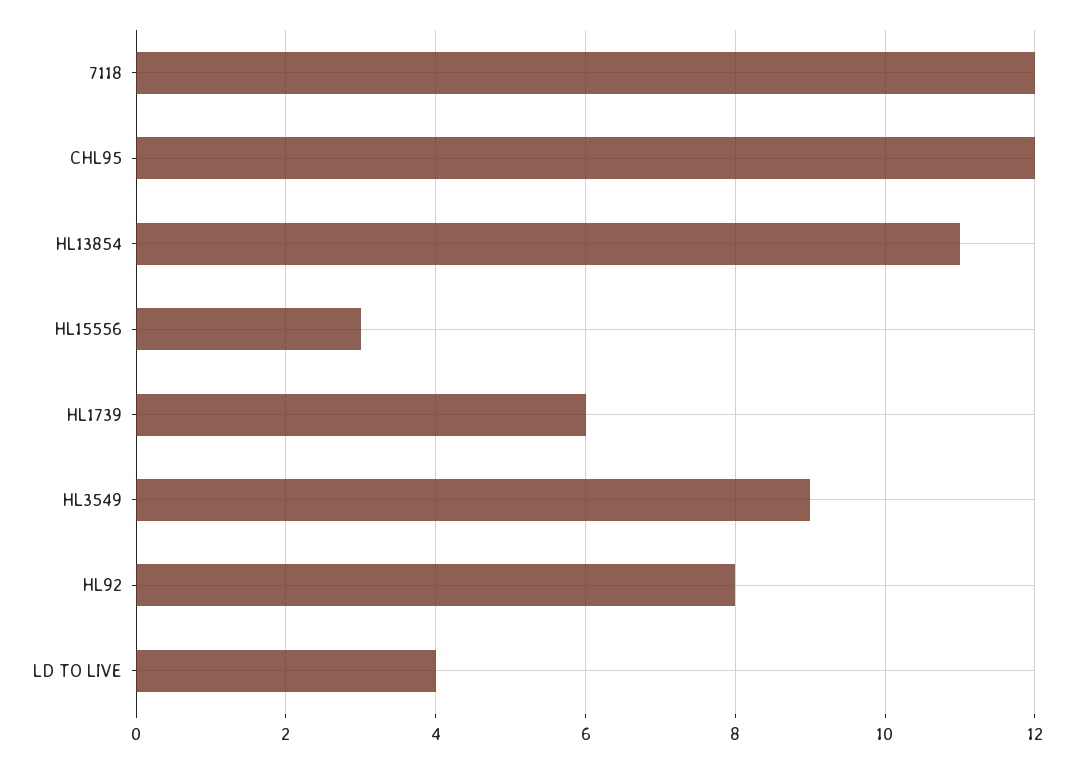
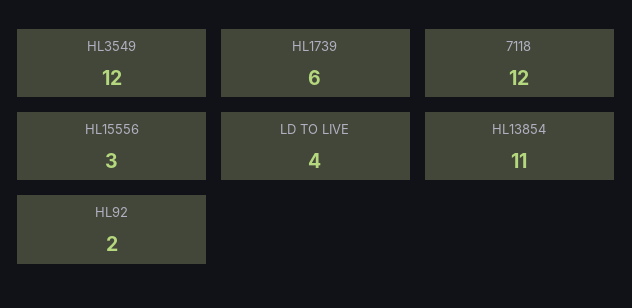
  {
    "7118": 12,
-   "CHL95": 12,
    "HL13854": 11,
    "HL15556": 3,
    "HL1739": 6,
-   "HL3549": 9,
+   "HL3549": 12,
-   "HL92": 8,
+   "HL92": 2,
    "LD TO LIVE": 4
  }

